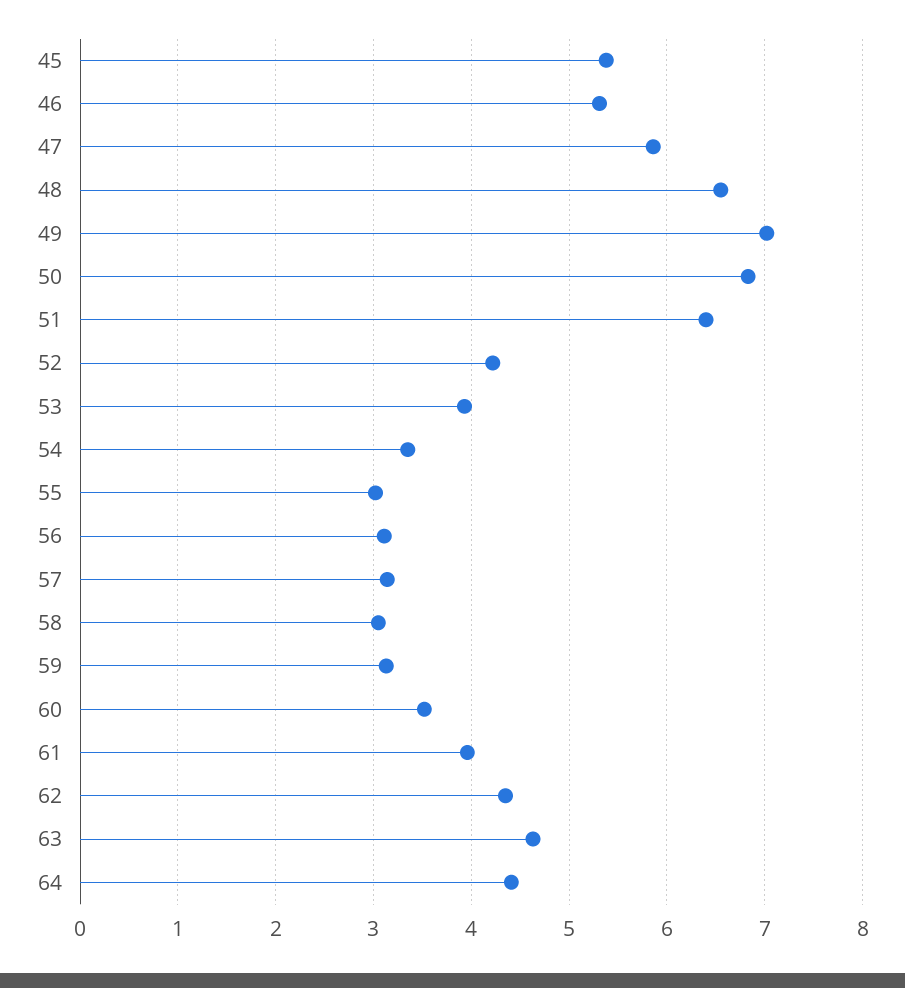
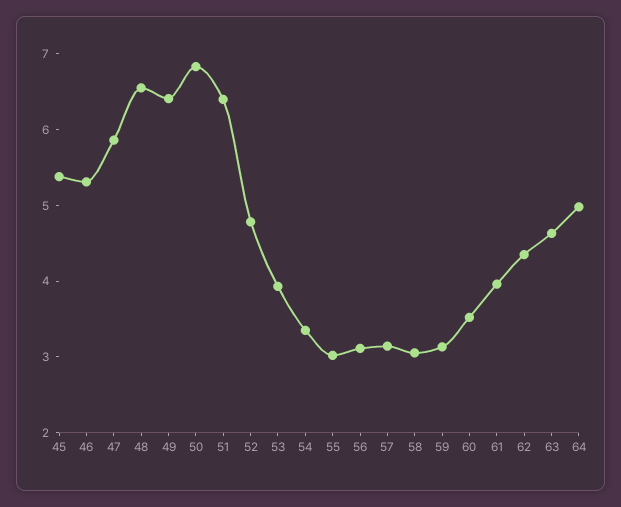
  {
    "45": 5.4,
    "46": 5.3,
    "47": 5.9,
    "48": 6.6,
-   "49": 7,
+   "49": 6.4,
    "50": 6.8,
    "51": 6.4,
-   "52": 4.2,
+   "52": 4.8,
    "53": 3.9,
    "54": 3.4,
    "55": 3,
    "56": 3.1,
    "57": 3.1,
    "58": 3.1,
    "59": 3.1,
    "60": 3.5,
    "61": 4,
    "62": 4.4,
    "63": 4.6,
-   "64": 4.4
+   "64": 5
  }

